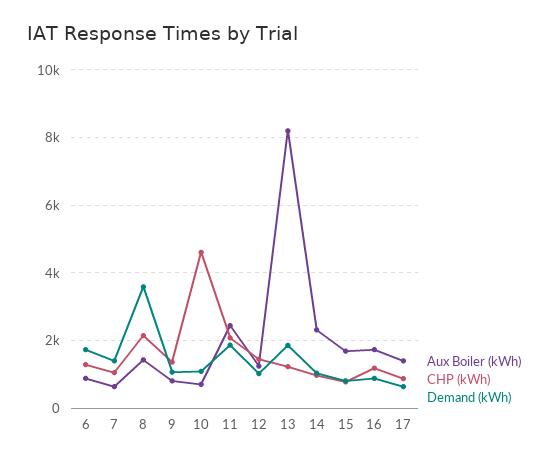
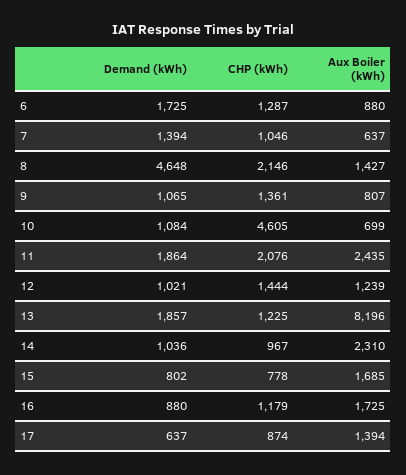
  {
    "Aux Boiler (kWh)": {
      "6": 880,
      "7": 637,
      "8": 1427,
      "9": 807,
      "10": 699,
      "11": 2435,
      "12": 1239,
      "13": 8196,
      "14": 2310,
      "15": 1685,
      "16": 1725,
      "17": 1394
    },
    "CHP (kWh)": {
      "6": 1287,
      "7": 1046,
      "8": 2146,
      "9": 1361,
      "10": 4605,
      "11": 2076,
      "12": 1444,
      "13": 1225,
      "14": 967,
      "15": 778,
      "16": 1179,
      "17": 874
    },
    "Demand (kWh)": {
      "6": 1725,
      "7": 1394,
-     "8": 3600,
+     "8": 4648,
      "9": 1065,
      "10": 1084,
      "11": 1864,
      "12": 1021,
      "13": 1857,
      "14": 1036,
      "15": 802,
      "16": 880,
      "17": 637
    }
  }

